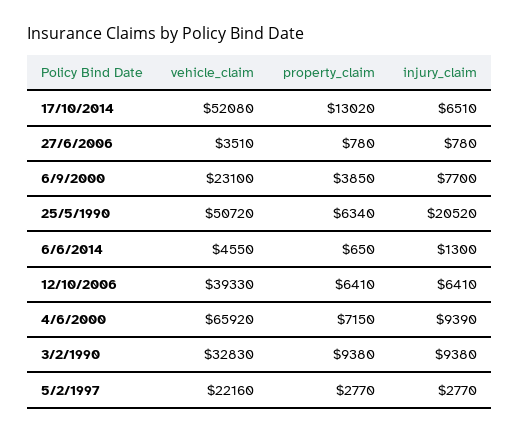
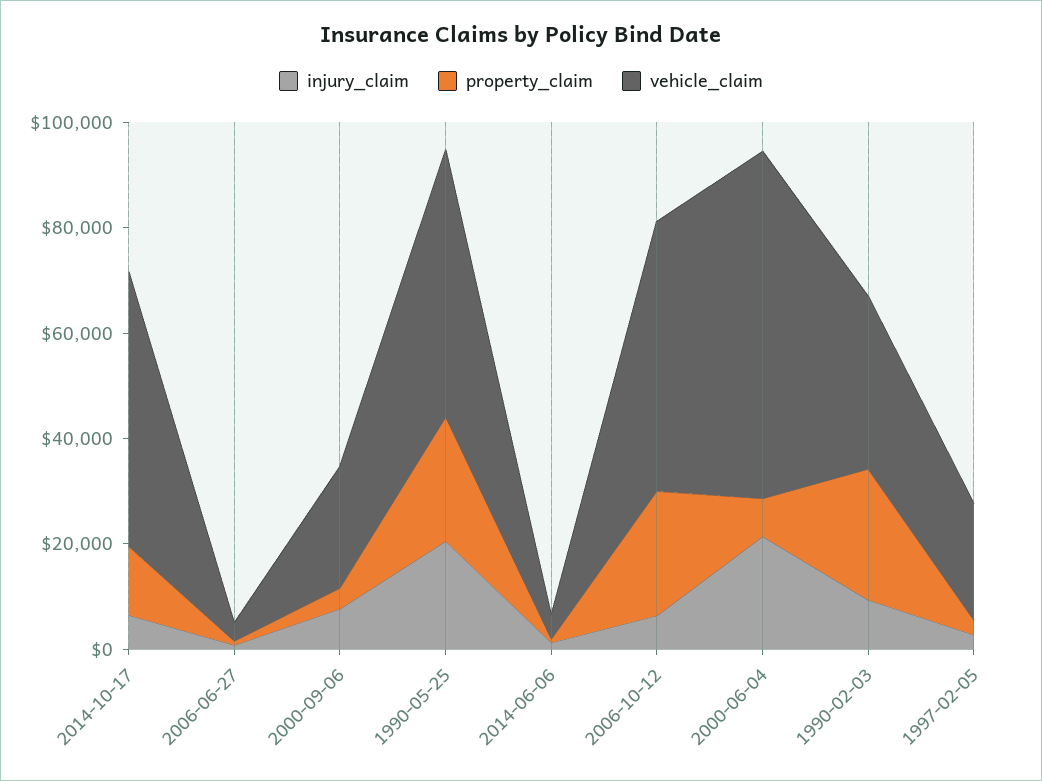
  {
    "vehicle_claim": {
      "17/10/2014": 52080,
      "27/6/2006": 3510,
      "6/9/2000": 23100,
      "25/5/1990": 50720,
      "6/6/2014": 4550,
-     "12/10/2006": 39330,
+     "12/10/2006": 50000,
      "4/6/2000": 65920,
      "3/2/1990": 32830,
      "5/2/1997": 22160
    },
    "property_claim": {
      "17/10/2014": 13020,
      "27/6/2006": 780,
      "6/9/2000": 3850,
-     "25/5/1990": 6340,
+     "25/5/1990": 25000,
      "6/6/2014": 650,
-     "12/10/2006": 6410,
+     "12/10/2006": 25000,
      "4/6/2000": 7150,
-     "3/2/1990": 9380,
+     "3/2/1990": 25000,
      "5/2/1997": 2770
    },
    "injury_claim": {
      "17/10/2014": 6510,
      "27/6/2006": 780,
      "6/9/2000": 7700,
      "25/5/1990": 20520,
      "6/6/2014": 1300,
      "12/10/2006": 6410,
-     "4/6/2000": 9390,
+     "4/6/2000": 20000,
      "3/2/1990": 9380,
      "5/2/1997": 2770
    }
  }

